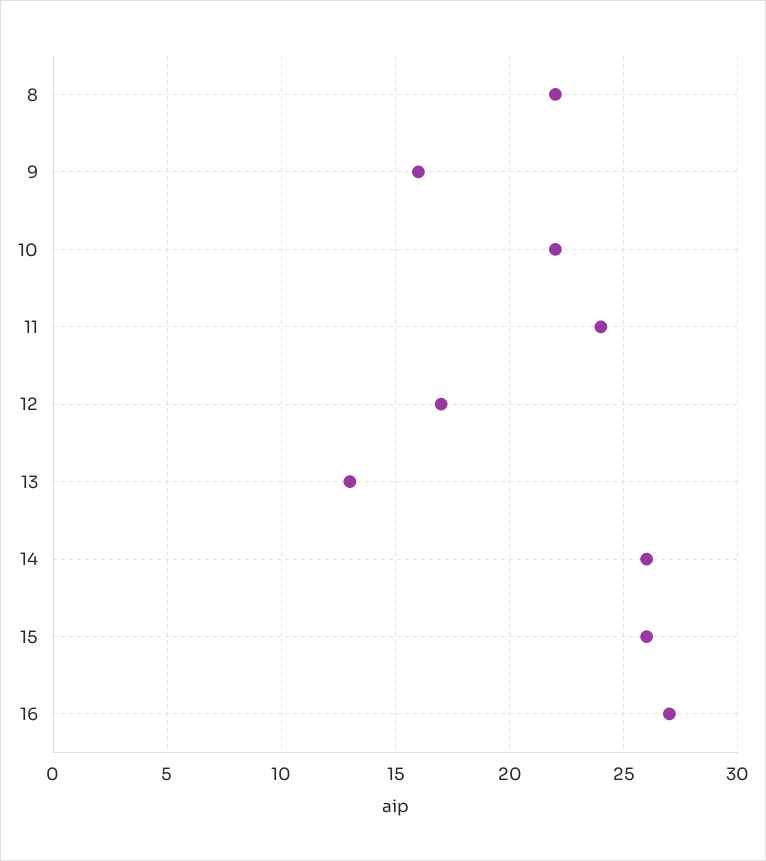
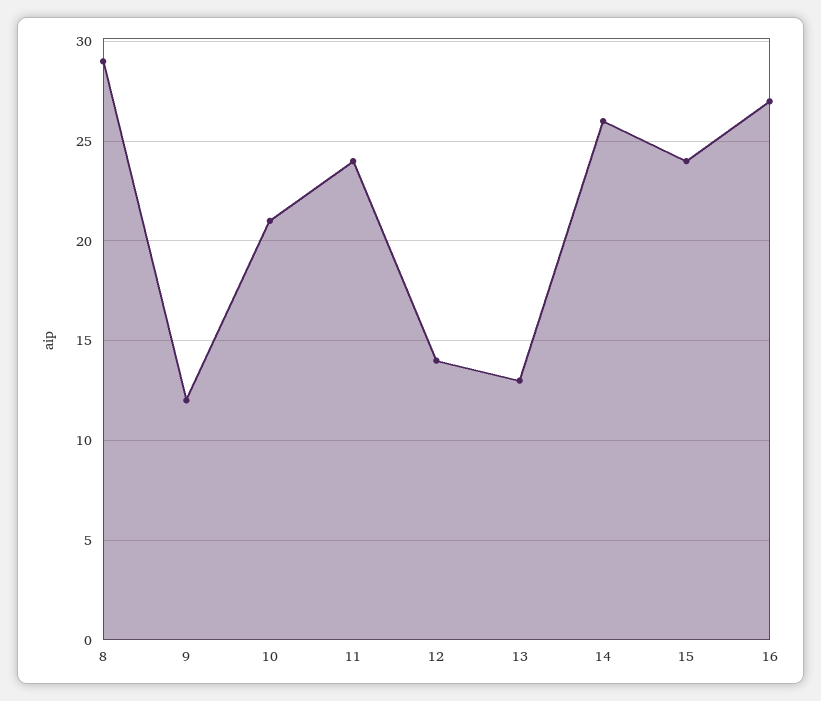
  {
-   "8": 22,
+   "8": 29,
-   "9": 16,
+   "9": 12,
-   "10": 22,
+   "10": 21,
    "11": 24,
-   "12": 17,
+   "12": 14,
    "13": 13,
    "14": 26,
-   "15": 26,
+   "15": 24,
    "16": 27
  }

